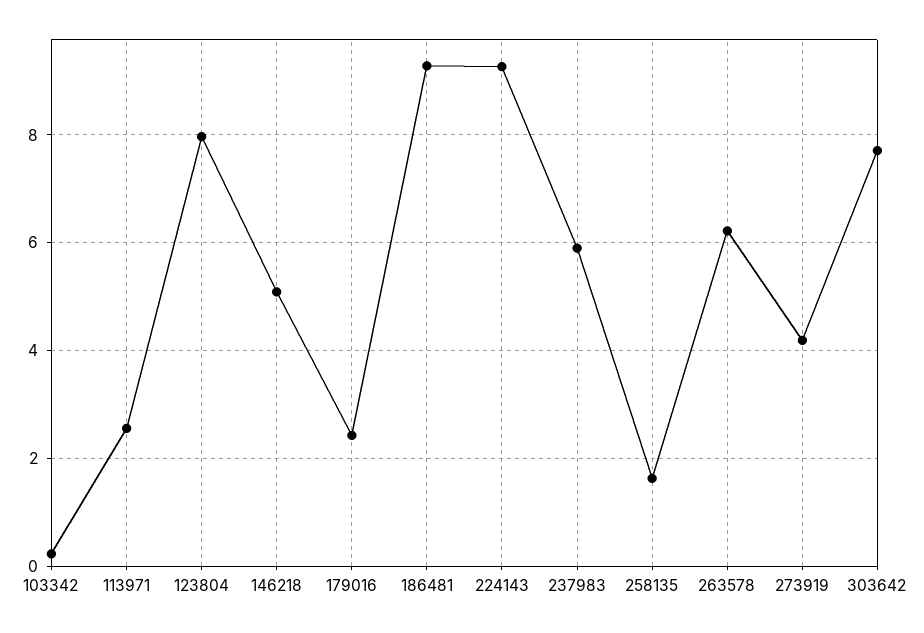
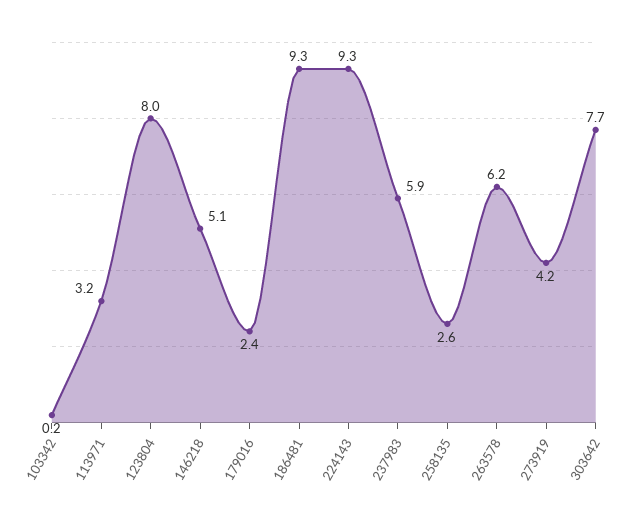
  {
    "103342": 0.2,
-   "113971": 2.6,
+   "113971": 3.2,
    "123804": 8,
    "146218": 5.1,
    "179016": 2.4,
    "186481": 9.3,
    "224143": 9.3,
    "237983": 5.9,
-   "258135": 1.6,
+   "258135": 2.6,
    "263578": 6.2,
    "273919": 4.2,
    "303642": 7.7
  }

